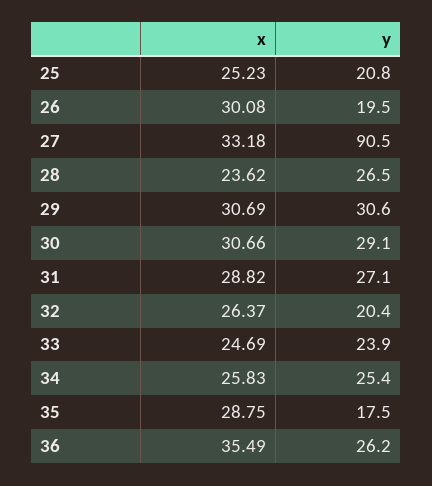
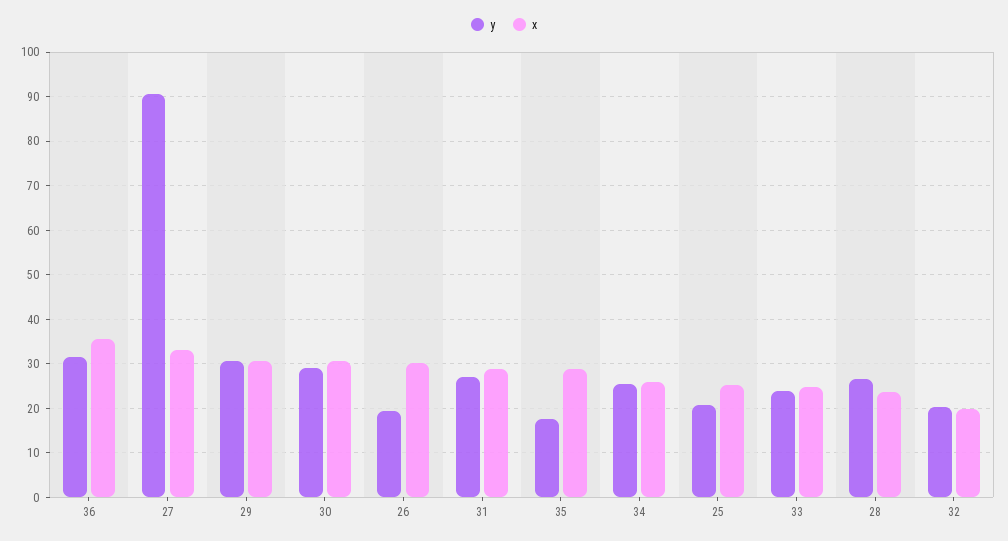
  {
    "x": {
      "25": 25.23,
      "26": 30.08,
      "27": 33.18,
      "28": 23.62,
      "29": 30.69,
      "30": 30.66,
      "31": 28.82,
-     "32": 26.37,
+     "32": 20,
      "33": 24.69,
      "34": 25.83,
      "35": 28.75,
      "36": 35.49
    },
    "y": {
      "25": 20.8,
      "26": 19.5,
      "27": 90.5,
      "28": 26.5,
      "29": 30.6,
      "30": 29.1,
      "31": 27.1,
      "32": 20.4,
      "33": 23.9,
      "34": 25.4,
      "35": 17.5,
-     "36": 26.2
+     "36": 32
    }
  }

